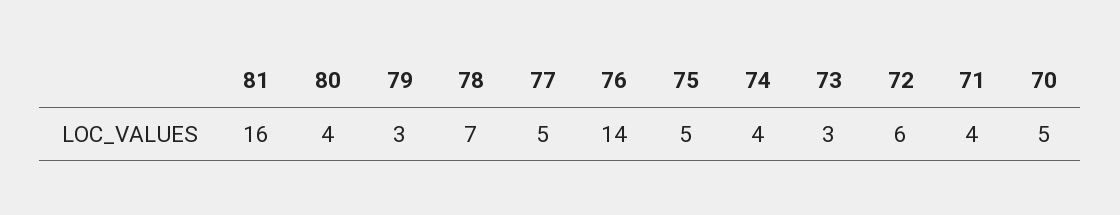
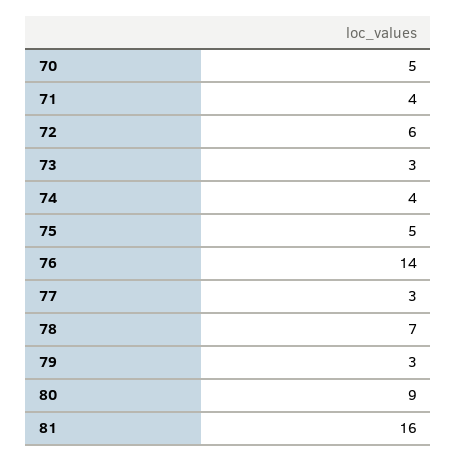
  {
    "81": 16,
-   "80": 4,
+   "80": 9,
    "79": 3,
    "78": 7,
-   "77": 5,
+   "77": 3,
    "76": 14,
    "75": 5,
    "74": 4,
    "73": 3,
    "72": 6,
    "71": 4,
    "70": 5
  }

